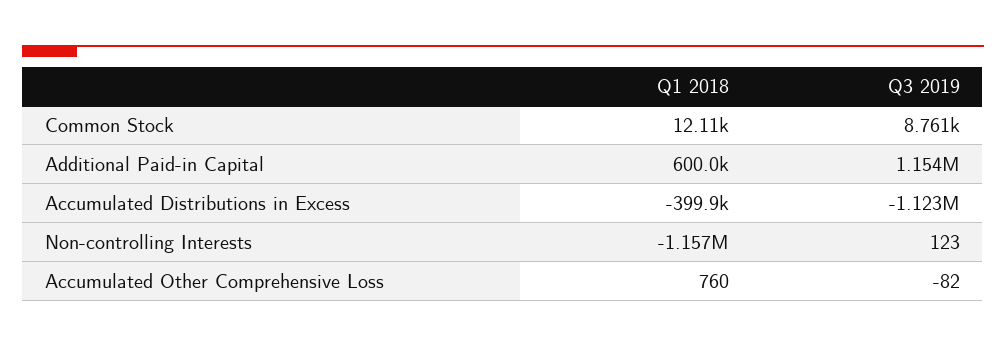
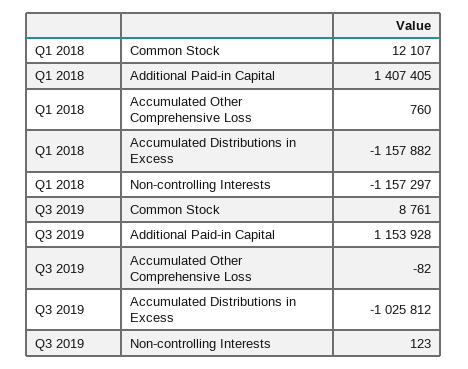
  {
    "Q1 2018": {
      "Common Stock": 12107,
-     "Additional Paid-in Capital": 600000,
+     "Additional Paid-in Capital": 1407405,
-     "Accumulated Distributions in Excess": -399900,
+     "Accumulated Distributions in Excess": -1157882,
      "Non-controlling Interests": -1157297,
      "Accumulated Other Comprehensive Loss": 760
    },
    "Q3 2019": {
      "Common Stock": 8761,
      "Additional Paid-in Capital": 1153928,
-     "Accumulated Distributions in Excess": -1123000,
+     "Accumulated Distributions in Excess": -1025812,
      "Non-controlling Interests": 123,
      "Accumulated Other Comprehensive Loss": -82
    }
  }

